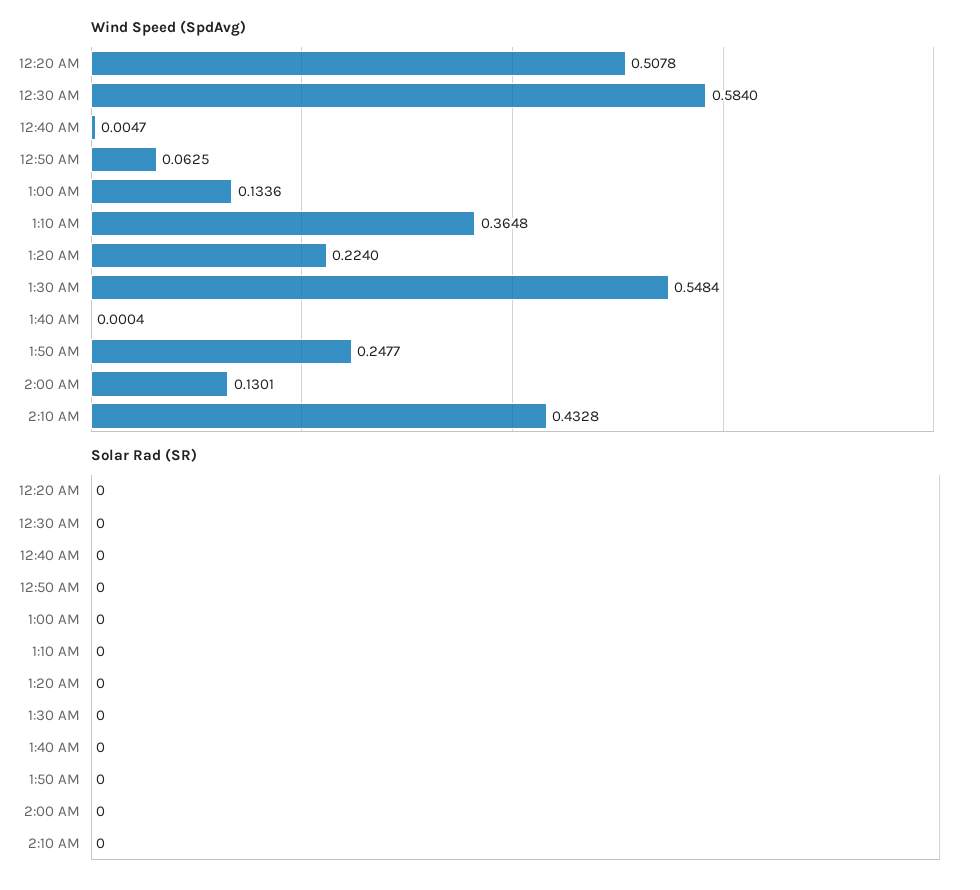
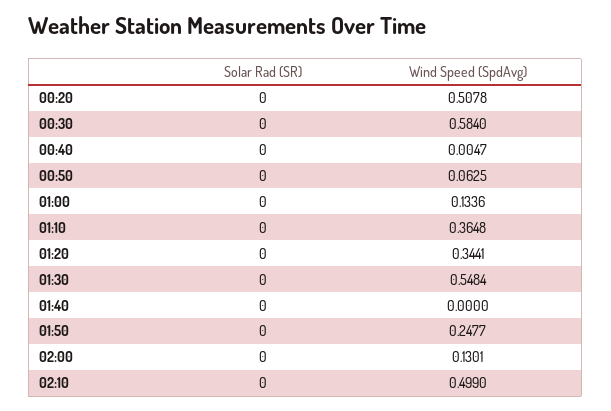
  {
    "Wind Speed (SpdAvg)": {
      "12:20 AM": 0.5078,
      "12:30 AM": 0.584,
      "12:40 AM": 0.0047,
      "12:50 AM": 0.0625,
      "1:00 AM": 0.1336,
      "1:10 AM": 0.3648,
-     "1:20 AM": 0.224,
+     "1:20 AM": 0.3441,
      "1:30 AM": 0.5484,
-     "1:40 AM": 0.0004,
+     "1:40 AM": 0,
      "1:50 AM": 0.2477,
      "2:00 AM": 0.1301,
-     "2:10 AM": 0.4328
+     "2:10 AM": 0.499
    },
    "Solar Rad (SR)": {
      "12:20 AM": 0,
      "12:30 AM": 0,
      "12:40 AM": 0,
      "12:50 AM": 0,
      "1:00 AM": 0,
      "1:10 AM": 0,
      "1:20 AM": 0,
      "1:30 AM": 0,
      "1:40 AM": 0,
      "1:50 AM": 0,
      "2:00 AM": 0,
      "2:10 AM": 0
    }
  }

